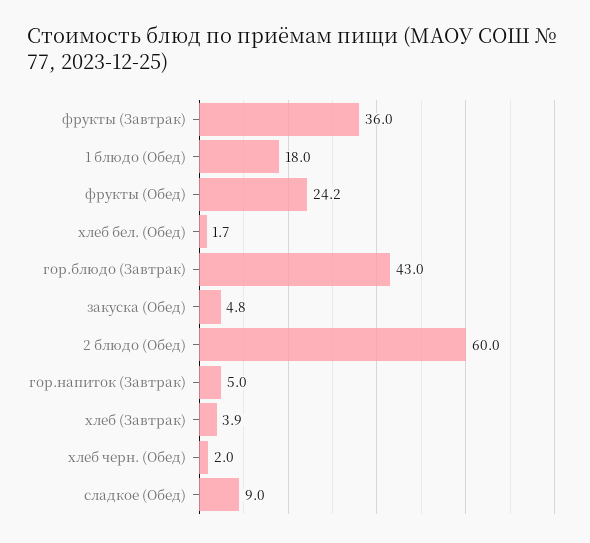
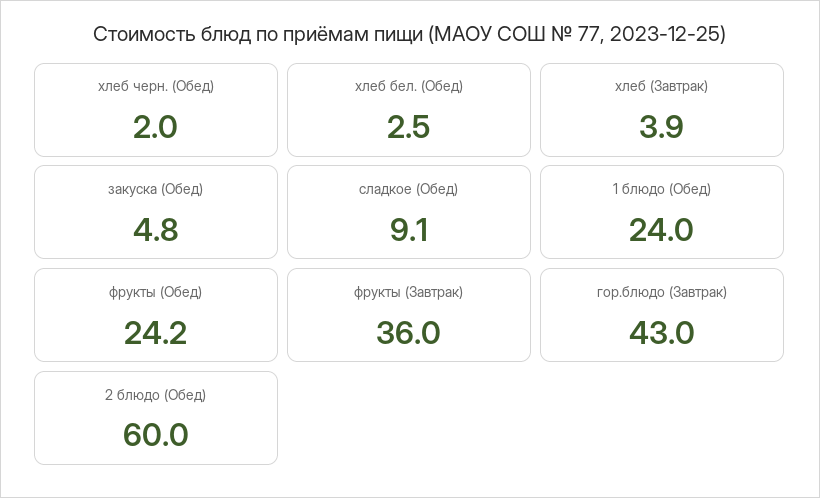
  {
    "фрукты (Завтрак)": 36,
-   "1 блюдо (Обед)": 18,
+   "1 блюдо (Обед)": 24,
    "фрукты (Обед)": 24.2,
-   "хлеб бел. (Обед)": 1.7,
+   "хлеб бел. (Обед)": 2.5,
    "гор.блюдо (Завтрак)": 43,
    "закуска (Обед)": 4.8,
    "2 блюдо (Обед)": 60,
-   "гор.напиток (Завтрак)": 5,
    "хлеб (Завтрак)": 3.9,
    "хлеб черн. (Обед)": 2,
-   "сладкое (Обед)": 9
+   "сладкое (Обед)": 9.1
  }

